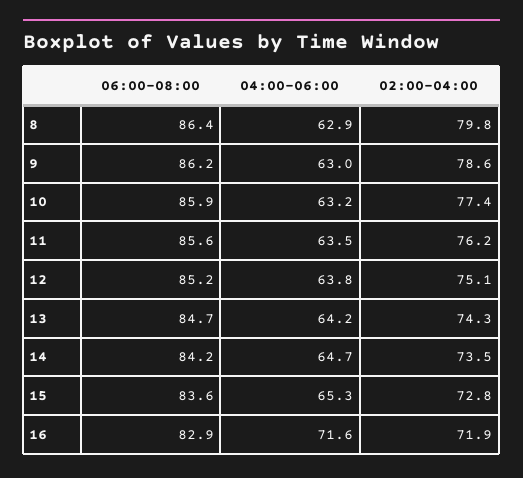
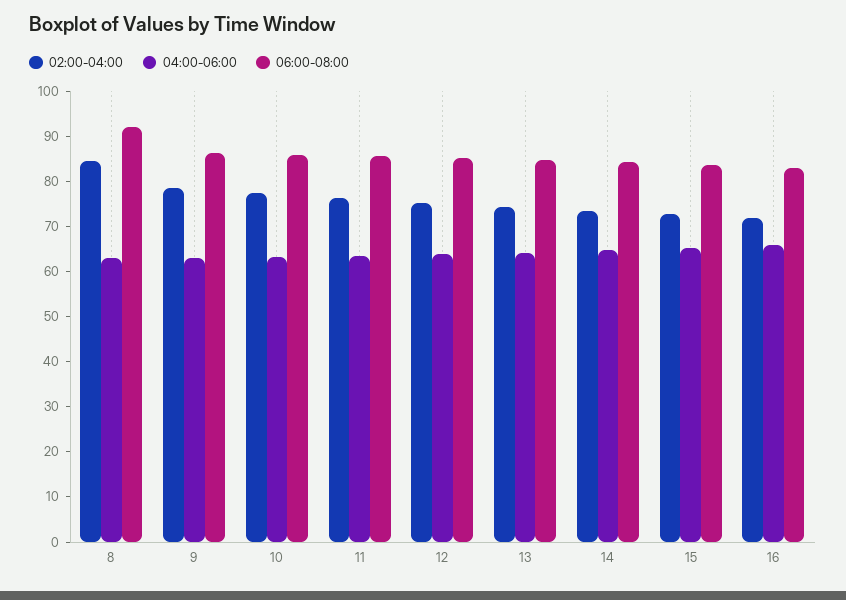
  {
    "06:00-08:00": {
-     "8": 86.4,
+     "8": 92,
      "9": 86.2,
      "10": 85.9,
      "11": 85.6,
      "12": 85.2,
      "13": 84.7,
      "14": 84.2,
      "15": 83.6,
      "16": 82.9
    },
    "04:00-06:00": {
      "8": 62.9,
      "9": 63,
      "10": 63.2,
      "11": 63.5,
      "12": 63.8,
      "13": 64.2,
      "14": 64.7,
      "15": 65.3,
-     "16": 71.6
+     "16": 66
    },
    "02:00-04:00": {
-     "8": 79.8,
+     "8": 84,
      "9": 78.6,
      "10": 77.4,
      "11": 76.2,
      "12": 75.1,
      "13": 74.3,
      "14": 73.5,
      "15": 72.8,
      "16": 71.9
    }
  }

